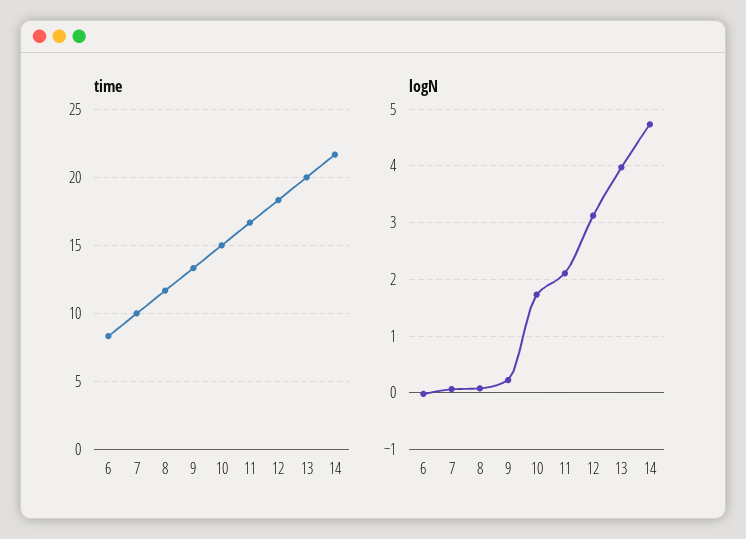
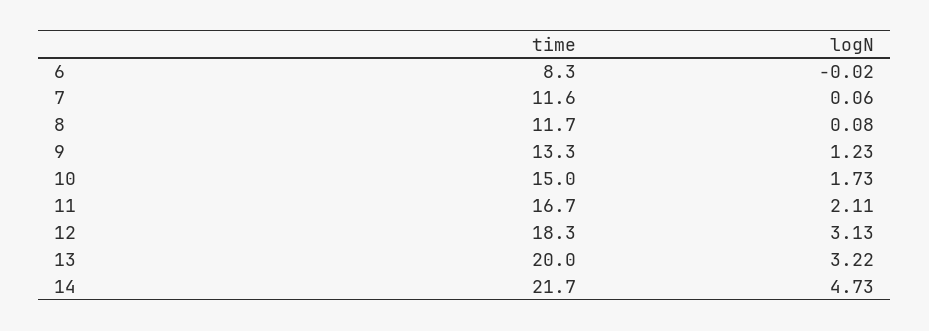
  {
    "time": {
      "6": 8.3,
-     "7": 10,
+     "7": 11.6,
      "8": 11.7,
      "9": 13.3,
      "10": 15,
      "11": 16.7,
      "12": 18.3,
      "13": 20,
      "14": 21.7
    },
    "logN": {
      "6": -0.02,
      "7": 0.06,
      "8": 0.08,
-     "9": 0.2,
+     "9": 1.23,
      "10": 1.73,
      "11": 2.11,
      "12": 3.13,
-     "13": 4,
+     "13": 3.22,
      "14": 4.73
    }
  }

